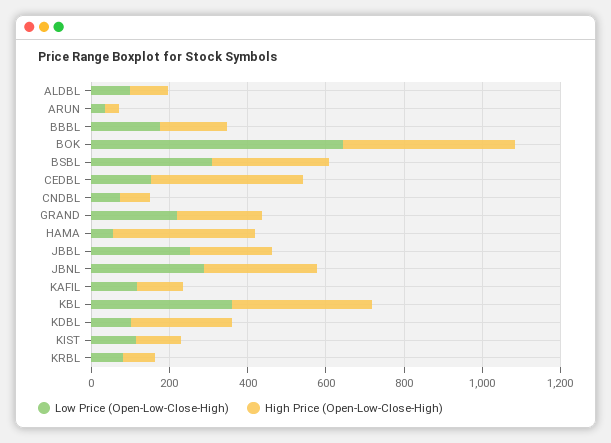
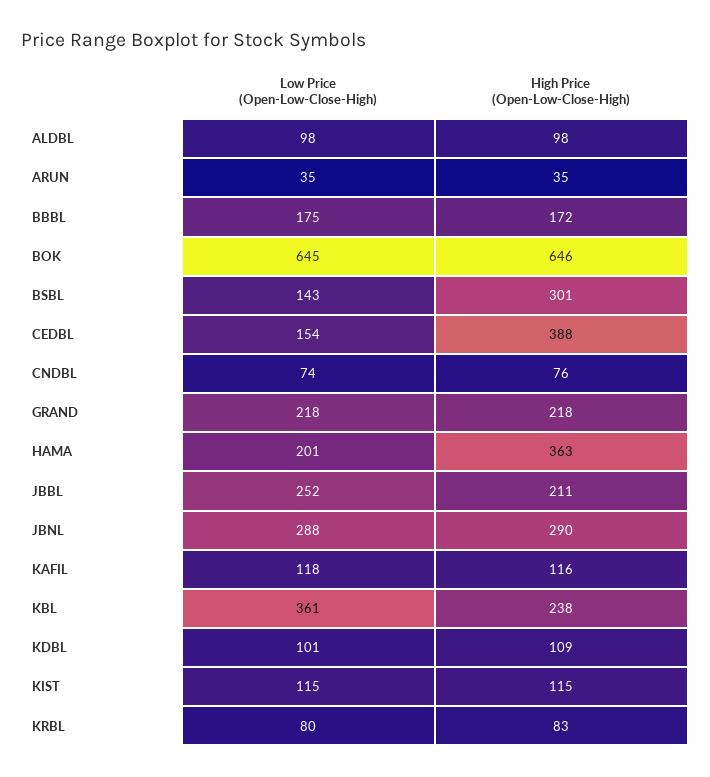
  {
    "Low Price (Open-Low-Close-High)": {
      "ALDBL": 98,
      "ARUN": 35,
      "BBBL": 175,
      "BOK": 645,
-     "BSBL": 300,
+     "BSBL": 143,
      "CEDBL": 154,
      "CNDBL": 74,
      "GRAND": 218,
-     "HAMA": 50,
+     "HAMA": 201,
      "JBBL": 252,
      "JBNL": 288,
      "KAFIL": 118,
      "KBL": 361,
      "KDBL": 101,
      "KIST": 115,
      "KRBL": 80
    },
    "High Price (Open-Low-Close-High)": {
      "ALDBL": 98,
      "ARUN": 35,
      "BBBL": 172,
-     "BOK": 450,
+     "BOK": 646,
      "BSBL": 301,
      "CEDBL": 388,
      "CNDBL": 76,
      "GRAND": 218,
      "HAMA": 363,
      "JBBL": 211,
      "JBNL": 290,
      "KAFIL": 116,
-     "KBL": 350,
+     "KBL": 238,
-     "KDBL": 250,
+     "KDBL": 109,
      "KIST": 115,
      "KRBL": 83
    }
  }

